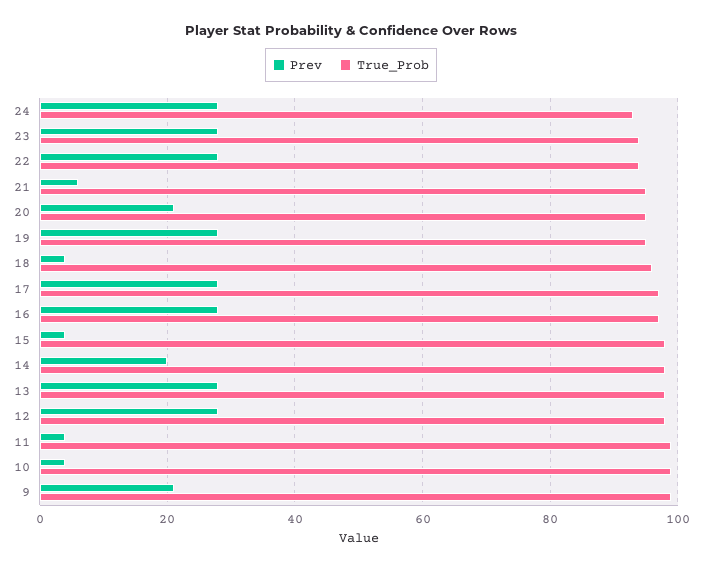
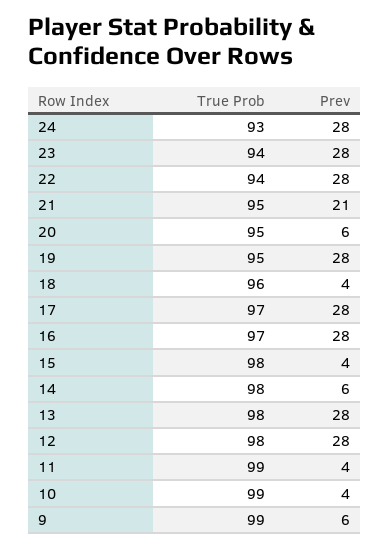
  {
    "Prev": {
      "24": 28,
      "23": 28,
      "22": 28,
-     "21": 5,
+     "21": 21,
-     "20": 20,
+     "20": 6,
      "19": 28,
      "18": 4,
      "17": 28,
      "16": 28,
      "15": 4,
-     "14": 20,
+     "14": 6,
      "13": 28,
      "12": 28,
      "11": 4,
      "10": 4,
-     "9": 20
+     "9": 6
    },
    "True_Prob": {
      "24": 93,
      "23": 94,
      "22": 94,
      "21": 95,
      "20": 95,
      "19": 95,
      "18": 96,
      "17": 97,
      "16": 97,
      "15": 98,
      "14": 98,
      "13": 98,
      "12": 98,
      "11": 99,
      "10": 99,
      "9": 99
    }
  }

